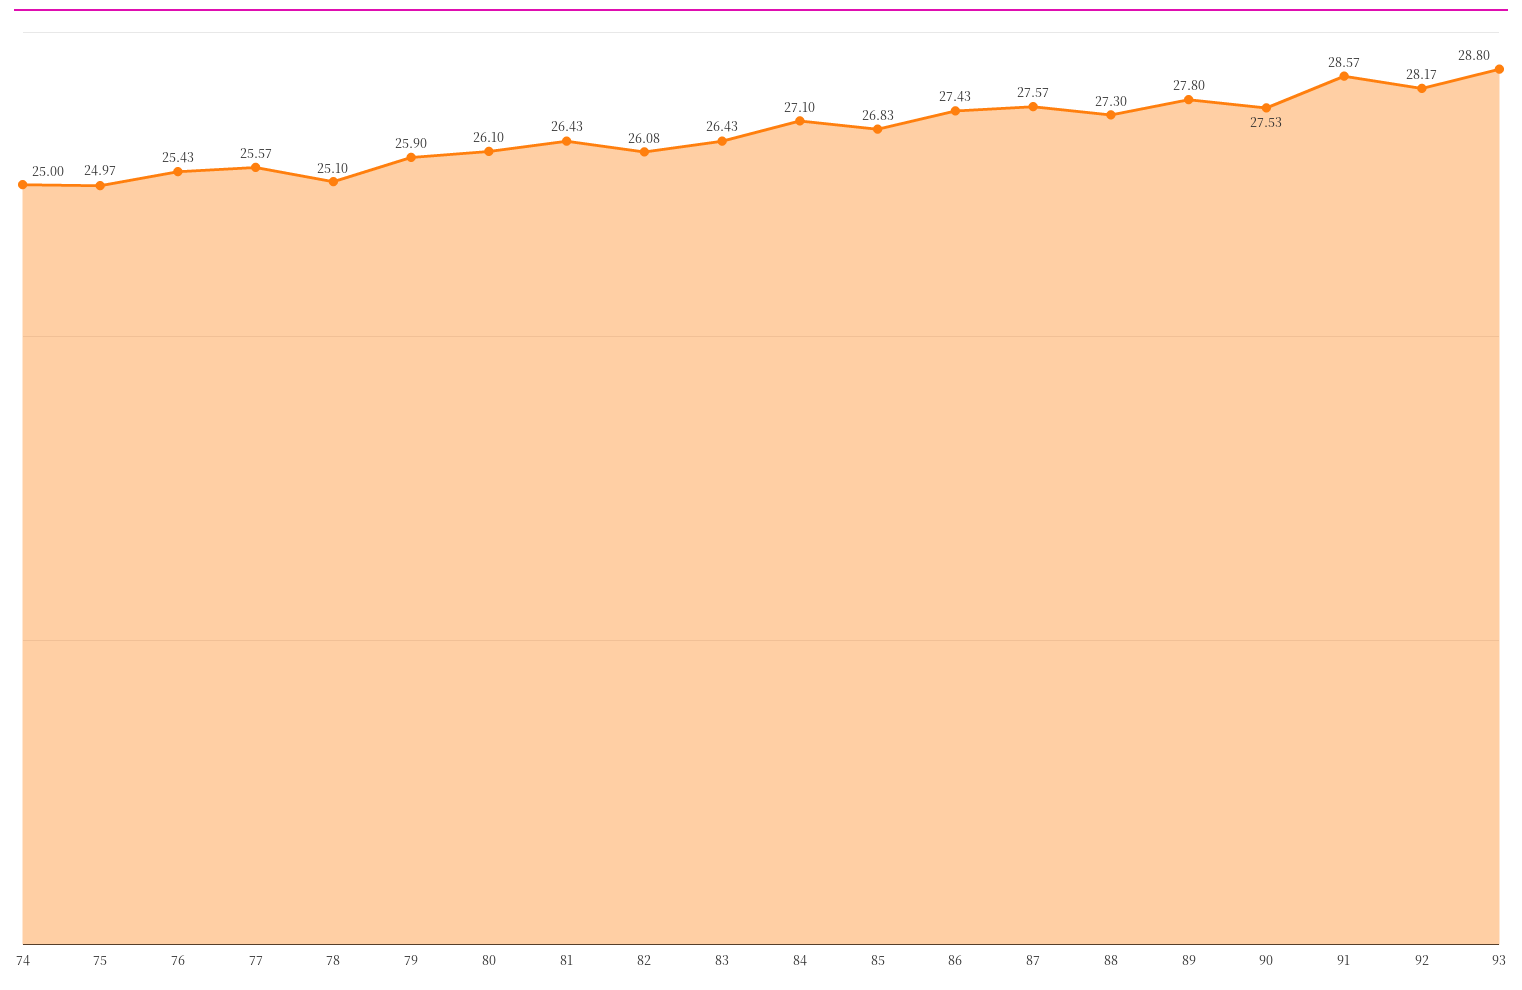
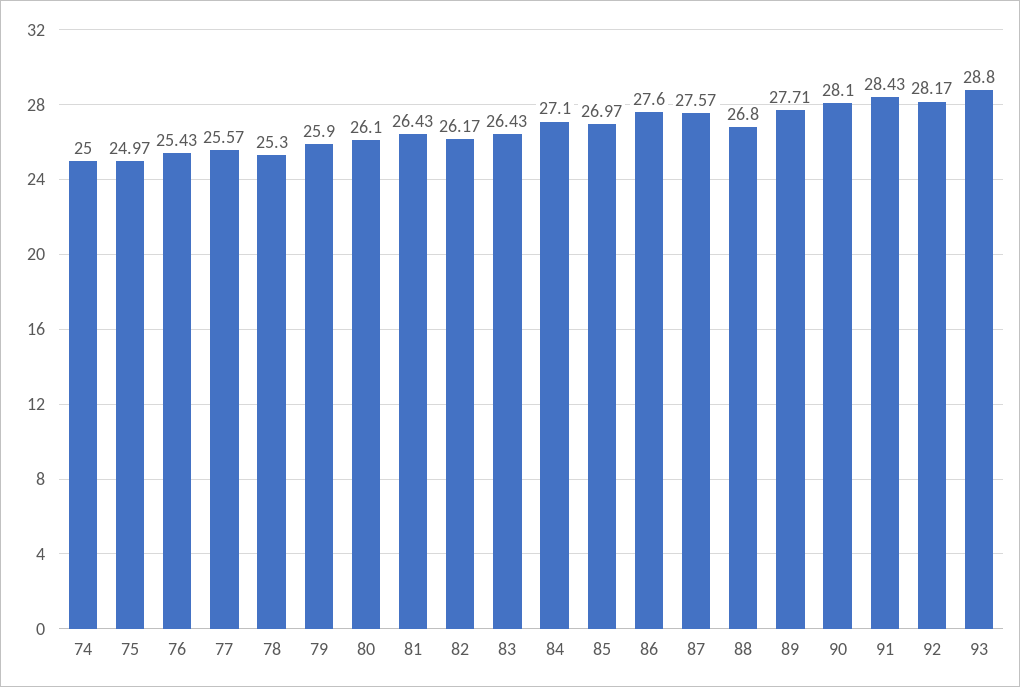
  {
    "74": 25,
    "75": 24.97,
    "76": 25.43,
    "77": 25.57,
-   "78": 25.1,
+   "78": 25.3,
    "79": 25.9,
    "80": 26.1,
    "81": 26.43,
-   "82": 26.08,
+   "82": 26.17,
    "83": 26.43,
    "84": 27.1,
-   "85": 26.83,
+   "85": 26.97,
-   "86": 27.43,
+   "86": 27.6,
    "87": 27.57,
-   "88": 27.3,
+   "88": 26.8,
-   "89": 27.8,
+   "89": 27.71,
-   "90": 27.53,
+   "90": 28.1,
-   "91": 28.57,
+   "91": 28.43,
    "92": 28.17,
    "93": 28.8
  }

